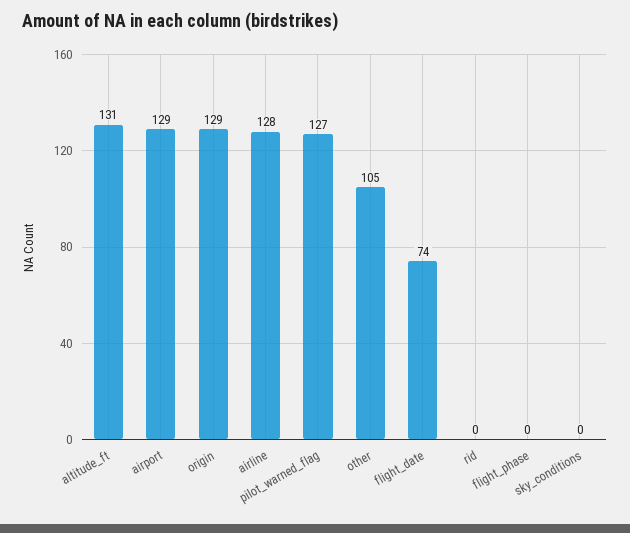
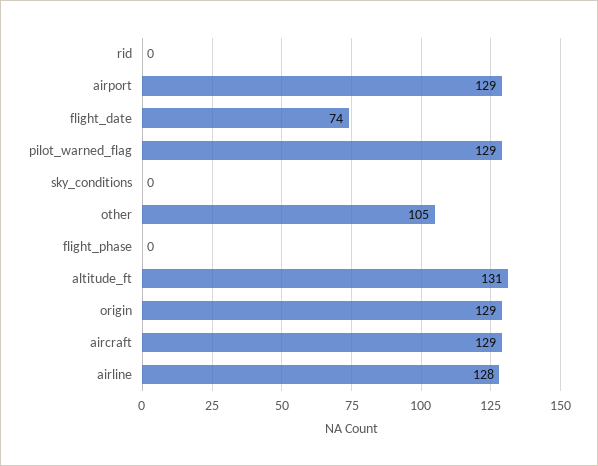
  {
    "altitude_ft": 131,
    "airport": 129,
    "origin": 129,
    "airline": 128,
-   "pilot_warned_flag": 127,
+   "pilot_warned_flag": 129,
    "other": 105,
    "flight_date": 74,
    "rid": 0,
    "flight_phase": 0,
-   "sky_conditions": 0
+   "sky_conditions": 0,
+   "aircraft": 129
  }

